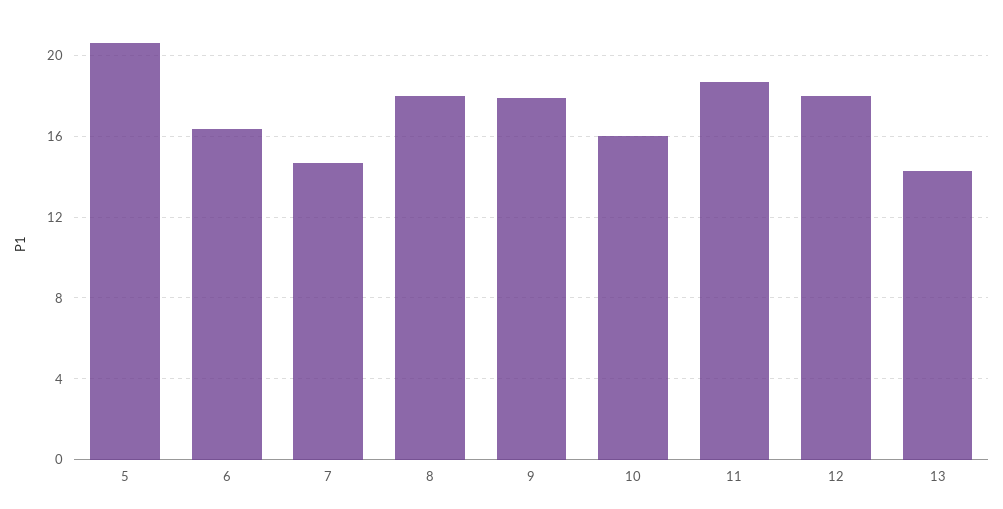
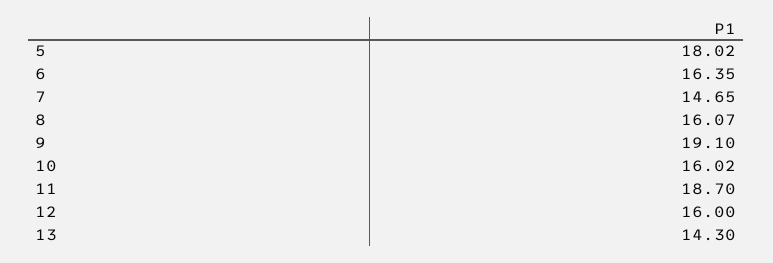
  {
-   "5": 20.5,
+   "5": 18.02,
    "6": 16.35,
    "7": 14.65,
-   "8": 18,
+   "8": 16.07,
-   "9": 18,
+   "9": 19.1,
    "10": 16.02,
    "11": 18.7,
-   "12": 18,
+   "12": 16,
    "13": 14.3
  }

